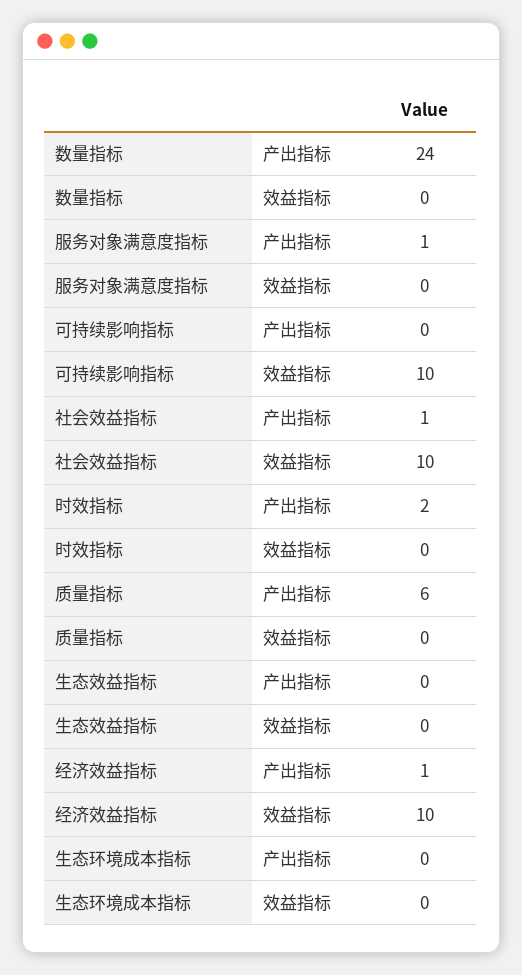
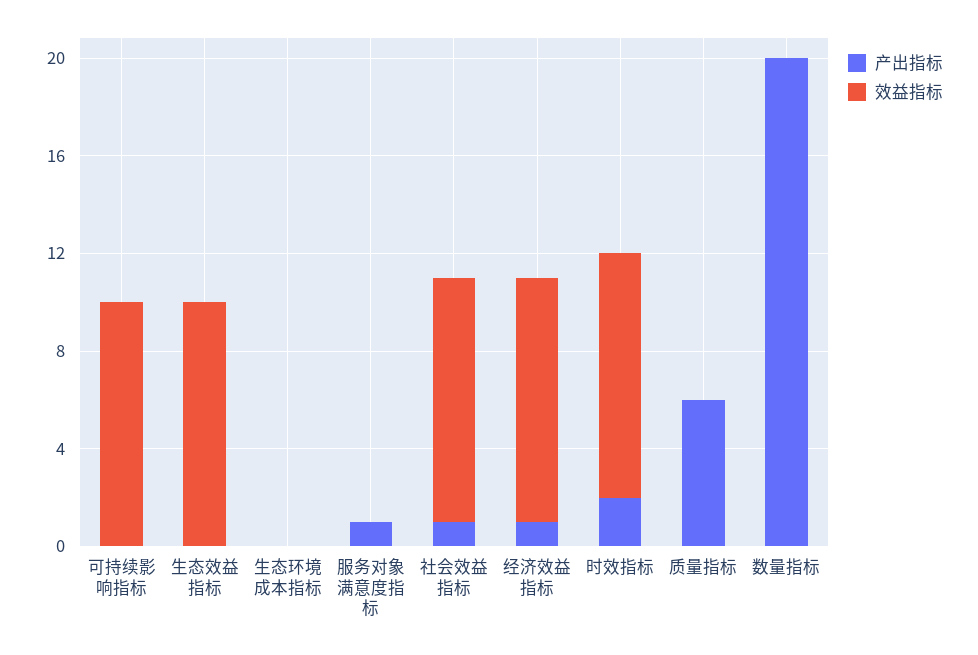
  {
    "产出指标": {
-     "数量指标": 24,
+     "数量指标": 20,
      "服务对象满意度指标": 1,
      "可持续影响指标": 0,
      "社会效益指标": 1,
      "时效指标": 2,
      "质量指标": 6,
      "生态效益指标": 0,
      "经济效益指标": 1,
      "生态环境成本指标": 0
    },
    "效益指标": {
      "数量指标": 0,
      "服务对象满意度指标": 0,
      "可持续影响指标": 10,
      "社会效益指标": 10,
-     "时效指标": 0,
+     "时效指标": 10,
      "质量指标": 0,
-     "生态效益指标": 0,
+     "生态效益指标": 10,
      "经济效益指标": 10,
      "生态环境成本指标": 0
    }
  }

